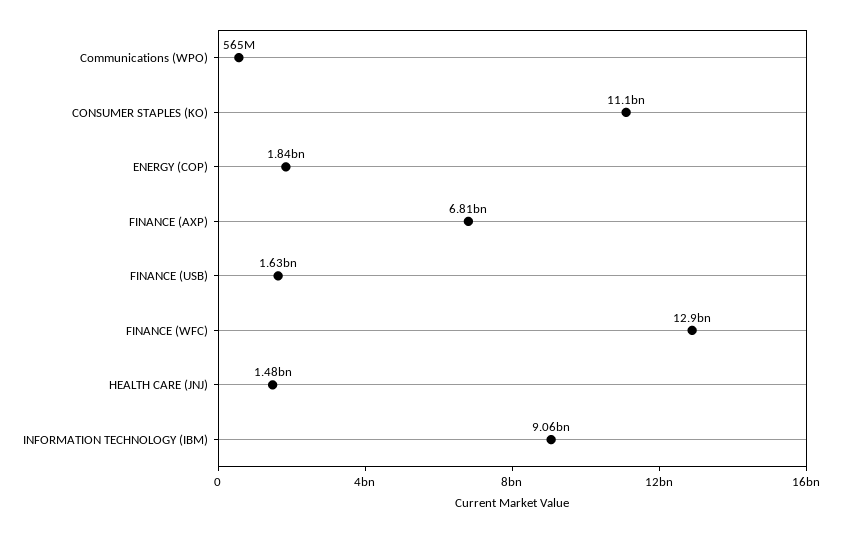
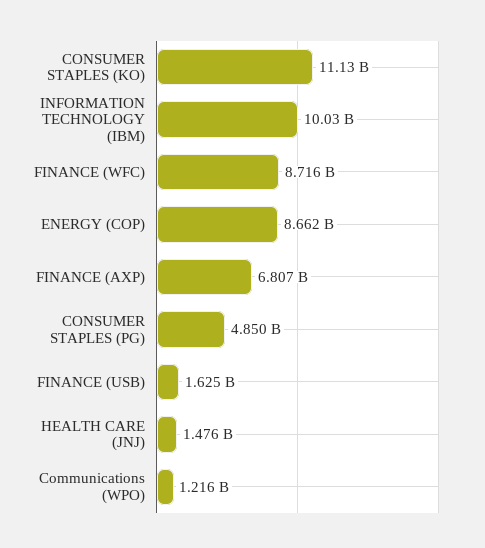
  {
-   "Communications (WPO)": 565000000,
+   "Communications (WPO)": 1216000000,
    "CONSUMER STAPLES (KO)": 11130000000,
-   "ENERGY (COP)": 1840000000,
+   "ENERGY (COP)": 8662000000,
    "FINANCE (AXP)": 6807000000,
    "FINANCE (USB)": 1625000000,
-   "FINANCE (WFC)": 12900000000,
+   "FINANCE (WFC)": 8716000000,
    "HEALTH CARE (JNJ)": 1476000000,
-   "INFORMATION TECHNOLOGY (IBM)": 9060000000
+   "INFORMATION TECHNOLOGY (IBM)": 10030000000,
+   "CONSUMER STAPLES (PG)": 4850000000
  }

